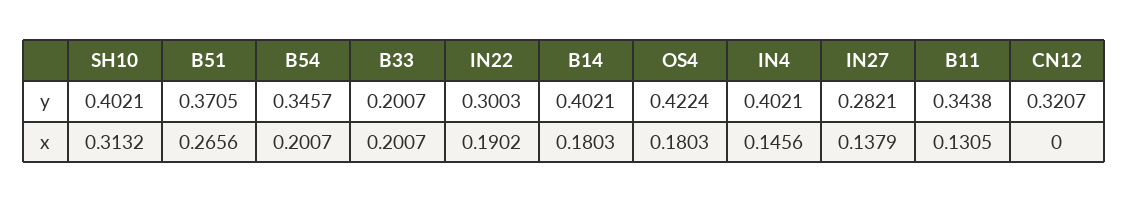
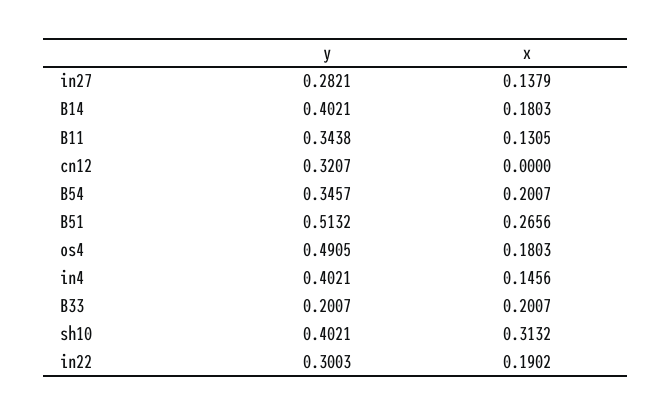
  {
    "SH10": {
      "y": 0.4021,
      "x": 0.3132
    },
    "B51": {
-     "y": 0.3705,
+     "y": 0.5132,
      "x": 0.2656
    },
    "B54": {
      "y": 0.3457,
      "x": 0.2007
    },
    "B33": {
      "y": 0.2007,
      "x": 0.2007
    },
    "IN22": {
      "y": 0.3003,
      "x": 0.1902
    },
    "B14": {
      "y": 0.4021,
      "x": 0.1803
    },
    "OS4": {
-     "y": 0.4224,
+     "y": 0.4905,
      "x": 0.1803
    },
    "IN4": {
      "y": 0.4021,
      "x": 0.1456
    },
    "IN27": {
      "y": 0.2821,
      "x": 0.1379
    },
    "B11": {
      "y": 0.3438,
      "x": 0.1305
    },
    "CN12": {
      "y": 0.3207,
      "x": 0
    }
  }

